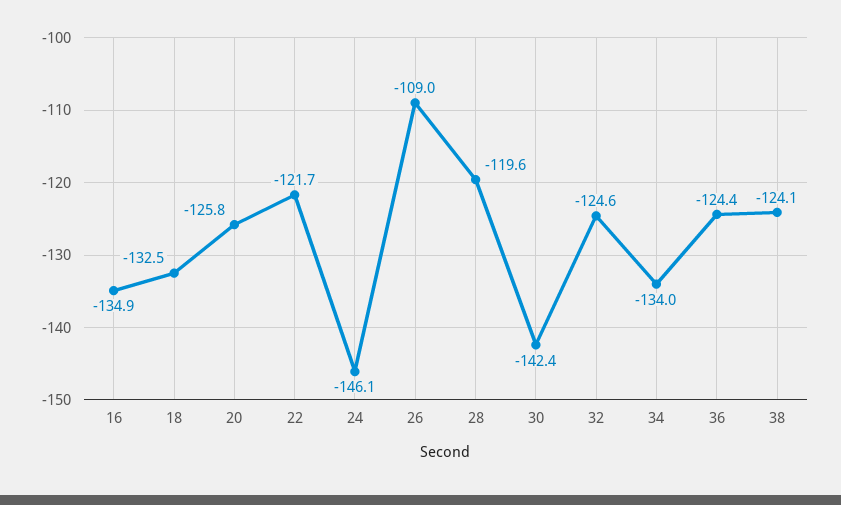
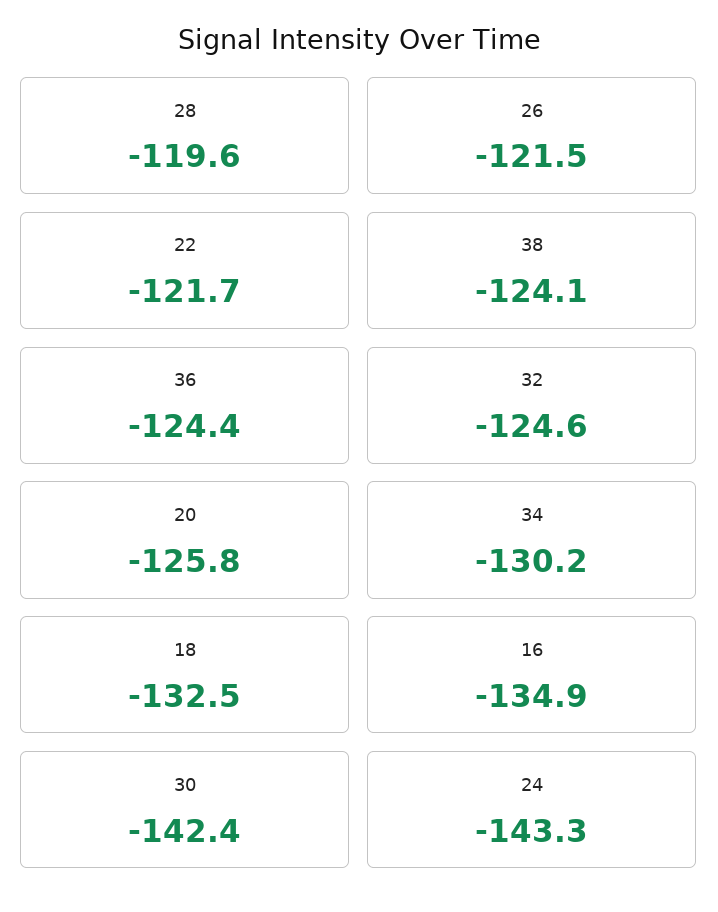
  {
    "16": -134.9,
    "18": -132.5,
    "20": -125.8,
    "22": -121.7,
-   "24": -146.1,
+   "24": -143.3,
-   "26": -109,
+   "26": -121.5,
    "28": -119.6,
    "30": -142.4,
    "32": -124.6,
-   "34": -134,
+   "34": -130.2,
    "36": -124.4,
    "38": -124.1
  }

